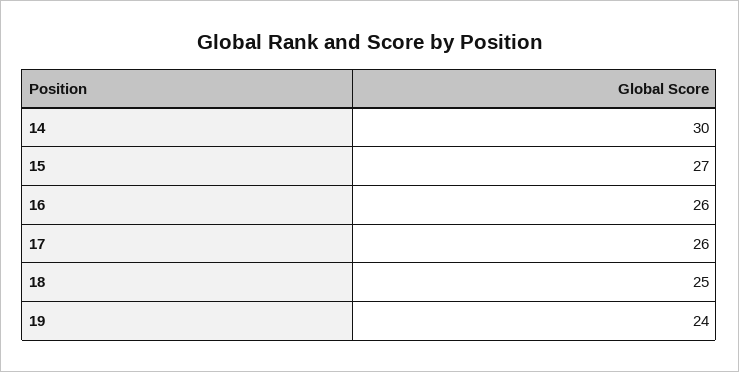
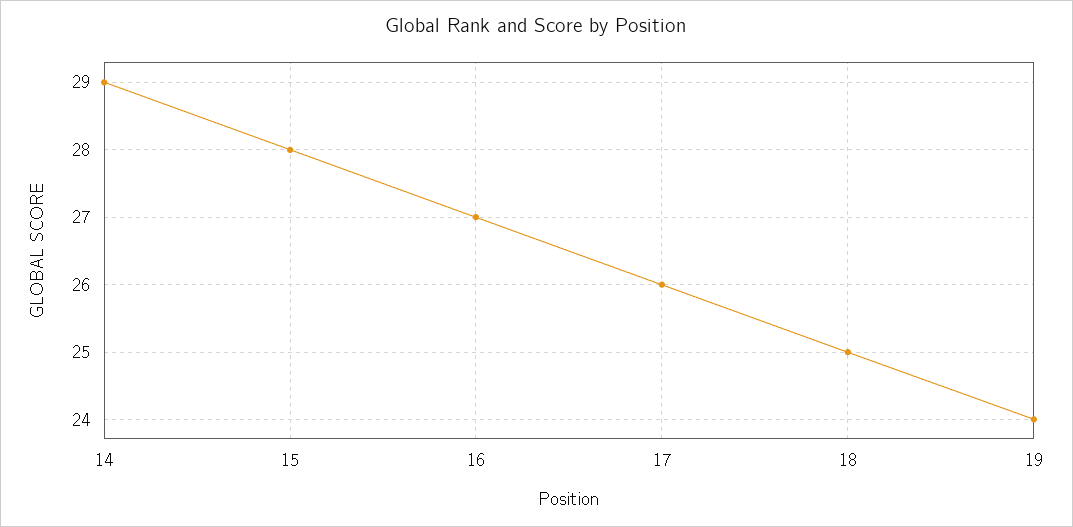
  {
-   "14": 30,
+   "14": 29,
-   "15": 27,
+   "15": 28,
-   "16": 26,
+   "16": 27,
    "17": 26,
    "18": 25,
    "19": 24
  }

